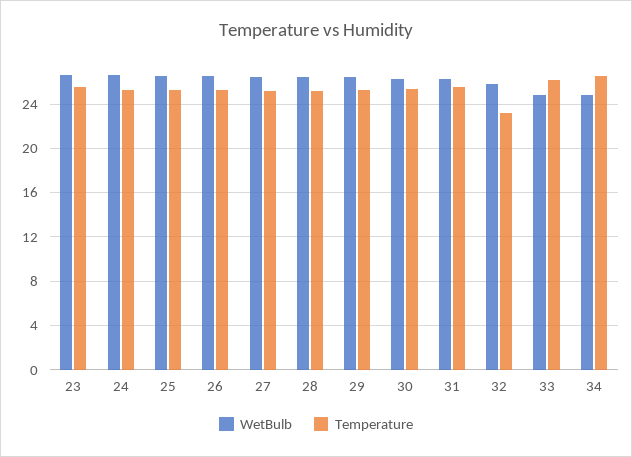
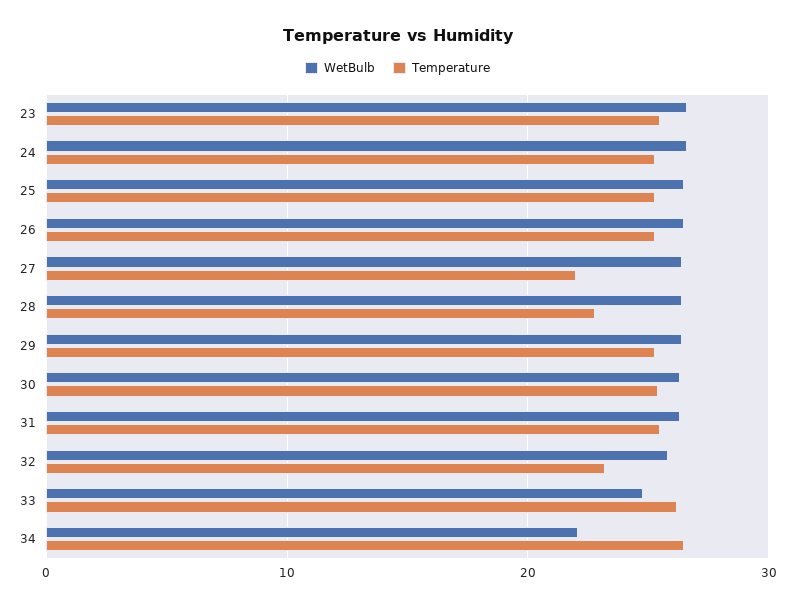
  {
    "WetBulb": {
      "23": 27,
      "24": 27,
      "25": 27,
      "26": 27,
      "27": 26,
      "28": 26,
      "29": 26,
      "30": 26,
      "31": 26,
      "32": 26,
      "33": 25,
-     "34": 25
+     "34": 22
    },
    "Temperature": {
      "23": 26,
      "24": 25,
      "25": 25,
      "26": 25,
-     "27": 25,
+     "27": 22,
-     "28": 25,
+     "28": 23,
      "29": 25,
      "30": 25,
      "31": 26,
      "32": 23,
      "33": 26,
      "34": 27
    }
  }

